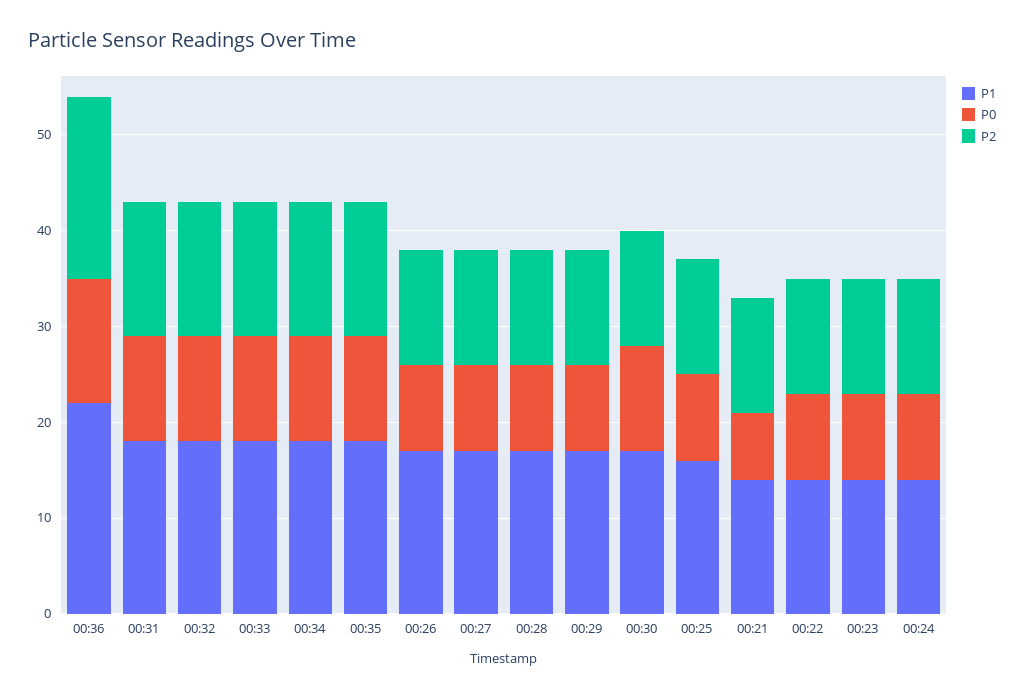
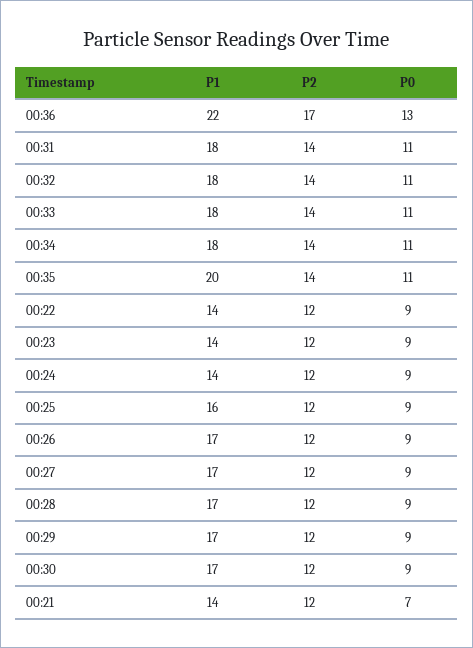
  {
    "P1": {
      "00:36": 22,
      "00:31": 18,
      "00:32": 18,
      "00:33": 18,
      "00:34": 18,
-     "00:35": 18,
+     "00:35": 20,
      "00:26": 17,
      "00:27": 17,
      "00:28": 17,
      "00:29": 17,
      "00:30": 17,
      "00:25": 16,
      "00:21": 14,
      "00:22": 14,
      "00:23": 14,
      "00:24": 14
    },
    "P0": {
      "00:36": 13,
      "00:31": 11,
      "00:32": 11,
      "00:33": 11,
      "00:34": 11,
      "00:35": 11,
      "00:26": 9,
      "00:27": 9,
      "00:28": 9,
      "00:29": 9,
-     "00:30": 11,
+     "00:30": 9,
      "00:25": 9,
      "00:21": 7,
      "00:22": 9,
      "00:23": 9,
      "00:24": 9
    },
    "P2": {
-     "00:36": 19,
+     "00:36": 17,
      "00:31": 14,
      "00:32": 14,
      "00:33": 14,
      "00:34": 14,
      "00:35": 14,
      "00:26": 12,
      "00:27": 12,
      "00:28": 12,
      "00:29": 12,
      "00:30": 12,
      "00:25": 12,
      "00:21": 12,
      "00:22": 12,
      "00:23": 12,
      "00:24": 12
    }
  }

